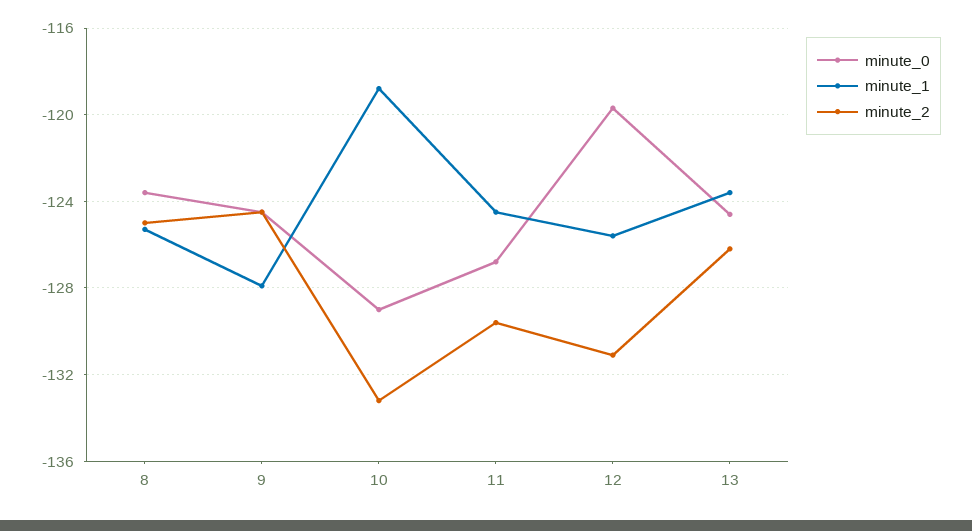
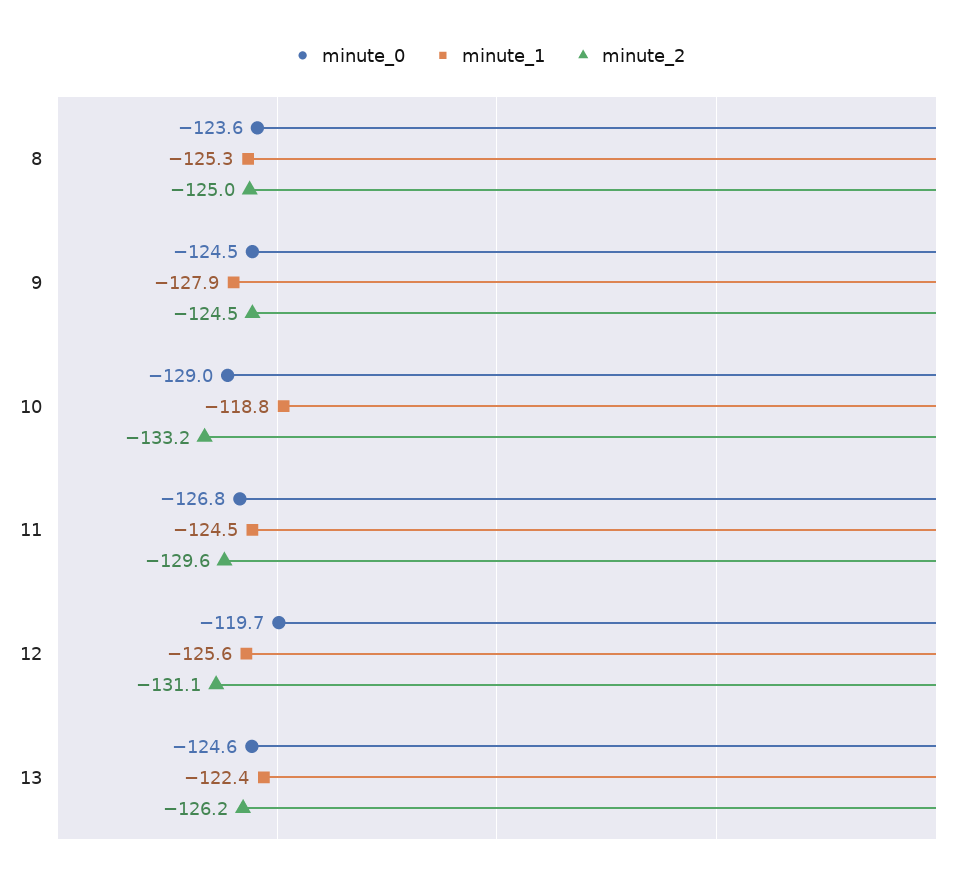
  {
    "minute_0": {
      "8": -123.6,
      "9": -124.5,
      "10": -129,
      "11": -126.8,
      "12": -119.7,
      "13": -124.6
    },
    "minute_1": {
      "8": -125.3,
      "9": -127.9,
      "10": -118.8,
      "11": -124.5,
      "12": -125.6,
-     "13": -123.5
+     "13": -122.4
    },
    "minute_2": {
      "8": -125,
      "9": -124.5,
      "10": -133.2,
      "11": -129.6,
      "12": -131.1,
      "13": -126.2
    }
  }

